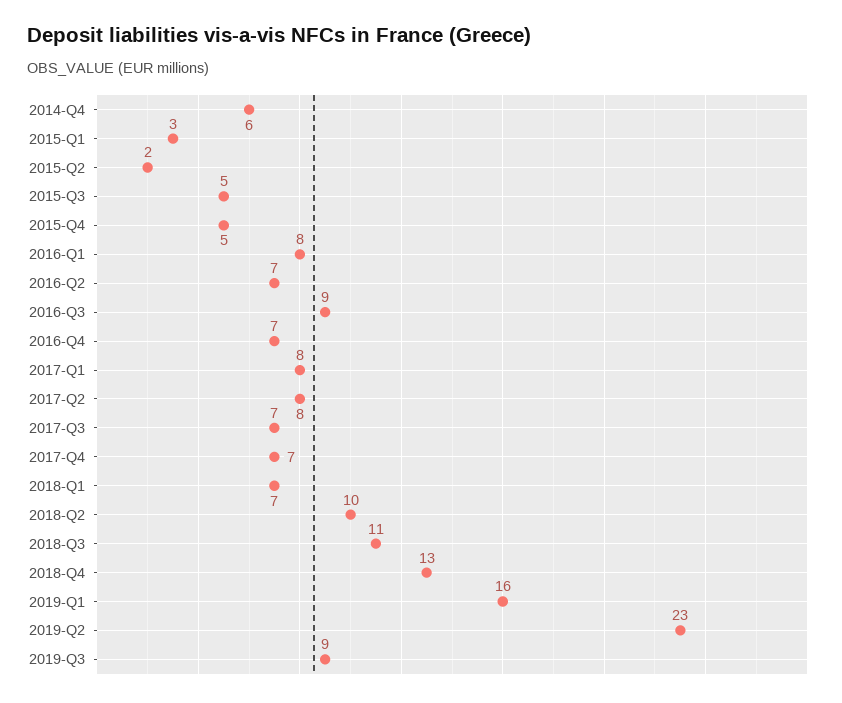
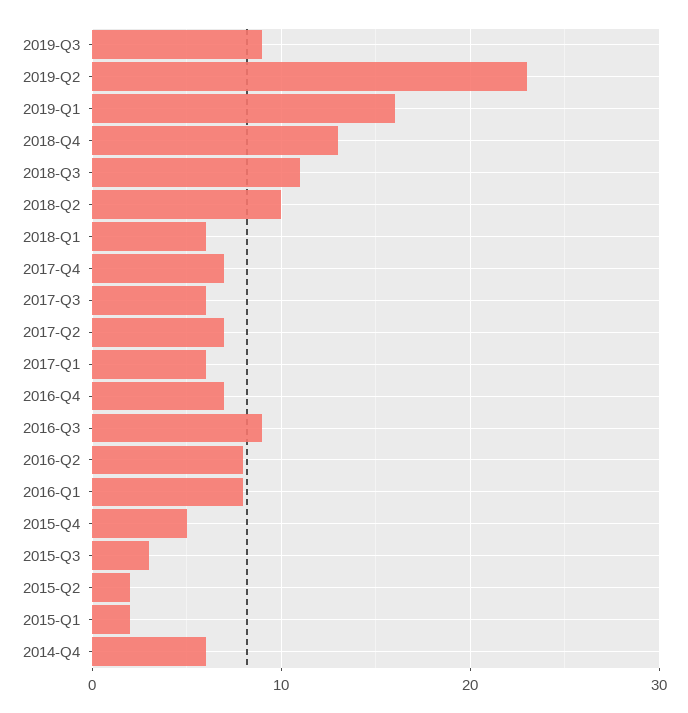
  {
    "2014-Q4": 6,
-   "2015-Q1": 3,
+   "2015-Q1": 2,
    "2015-Q2": 2,
-   "2015-Q3": 5,
+   "2015-Q3": 3,
    "2015-Q4": 5,
    "2016-Q1": 8,
-   "2016-Q2": 7,
+   "2016-Q2": 8,
    "2016-Q3": 9,
    "2016-Q4": 7,
-   "2017-Q1": 8,
+   "2017-Q1": 6,
-   "2017-Q2": 8,
+   "2017-Q2": 7,
-   "2017-Q3": 7,
+   "2017-Q3": 6,
    "2017-Q4": 7,
-   "2018-Q1": 7,
+   "2018-Q1": 6,
    "2018-Q2": 10,
    "2018-Q3": 11,
    "2018-Q4": 13,
    "2019-Q1": 16,
    "2019-Q2": 23,
    "2019-Q3": 9
  }

